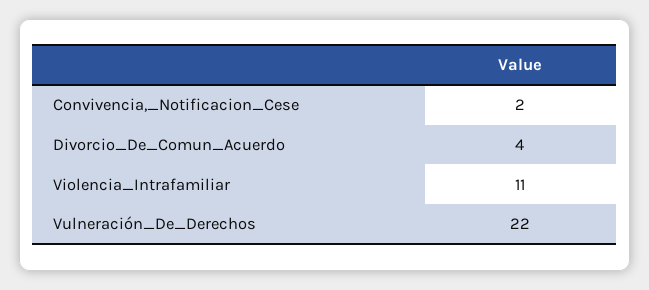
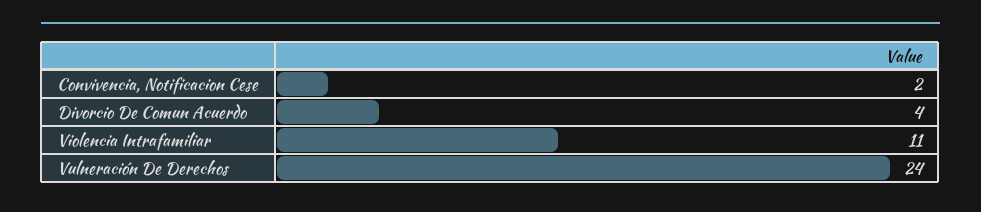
  {
    "Convivencia,_Notificacion_Cese": 2,
    "Divorcio_De_Comun_Acuerdo": 4,
    "Violencia_Intrafamiliar": 11,
-   "Vulneración_De_Derechos": 22
+   "Vulneración_De_Derechos": 24
  }

